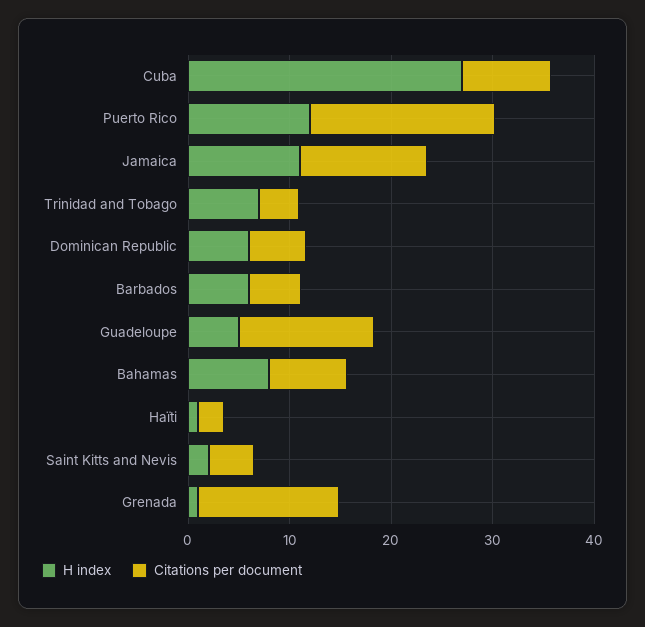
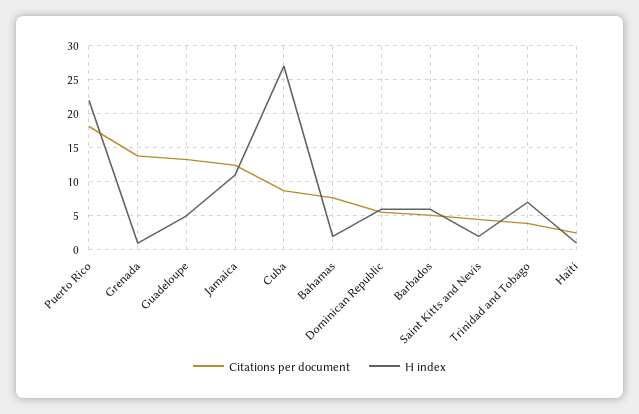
  {
    "H index": {
      "Cuba": 27,
-     "Puerto Rico": 12,
+     "Puerto Rico": 22,
      "Jamaica": 11,
      "Trinidad and Tobago": 7,
      "Dominican Republic": 6,
      "Barbados": 6,
      "Guadeloupe": 5,
-     "Bahamas": 8,
+     "Bahamas": 2,
      "Haïti": 1,
      "Saint Kitts and Nevis": 2,
      "Grenada": 1
    },
    "Citations per document": {
      "Cuba": 9,
      "Puerto Rico": 18,
      "Jamaica": 12,
      "Trinidad and Tobago": 4,
      "Dominican Republic": 6,
      "Barbados": 5,
      "Guadeloupe": 13,
      "Bahamas": 8,
      "Haïti": 3,
      "Saint Kitts and Nevis": 5,
      "Grenada": 14
    }
  }

